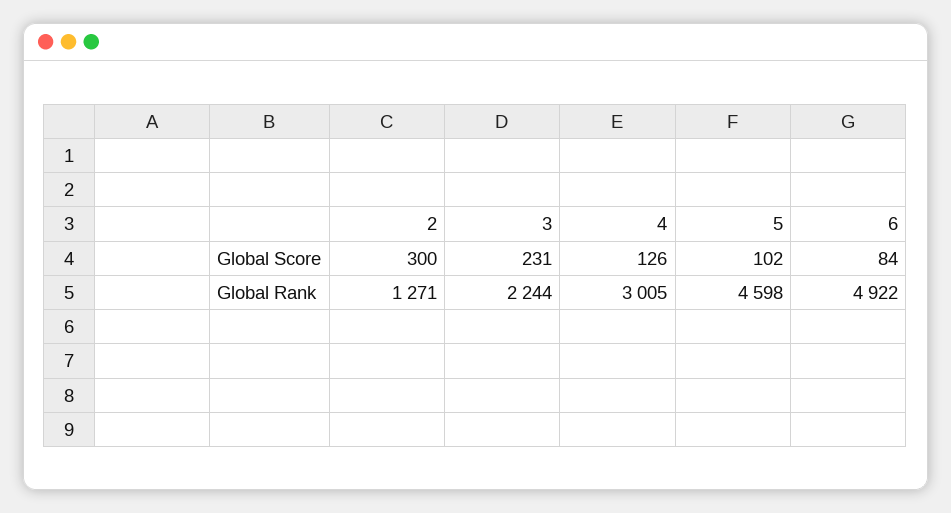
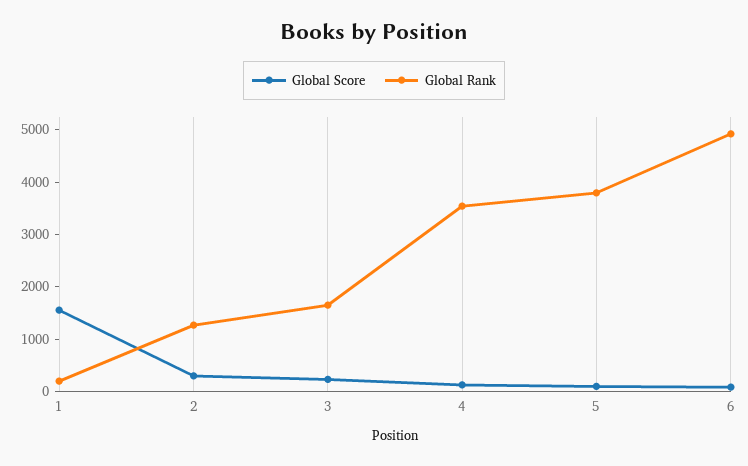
  {
    "Global Score": {
      "2": 300,
      "3": 231,
      "4": 126,
      "5": 102,
-     "6": 84
+     "6": 84,
+     "1": 1600
    },
    "Global Rank": {
      "2": 1271,
-     "3": 2244,
+     "3": 1600,
-     "4": 3005,
+     "4": 3600,
-     "5": 4598,
+     "5": 3800,
-     "6": 4922
+     "6": 4922,
+     "1": 200
    }
  }

